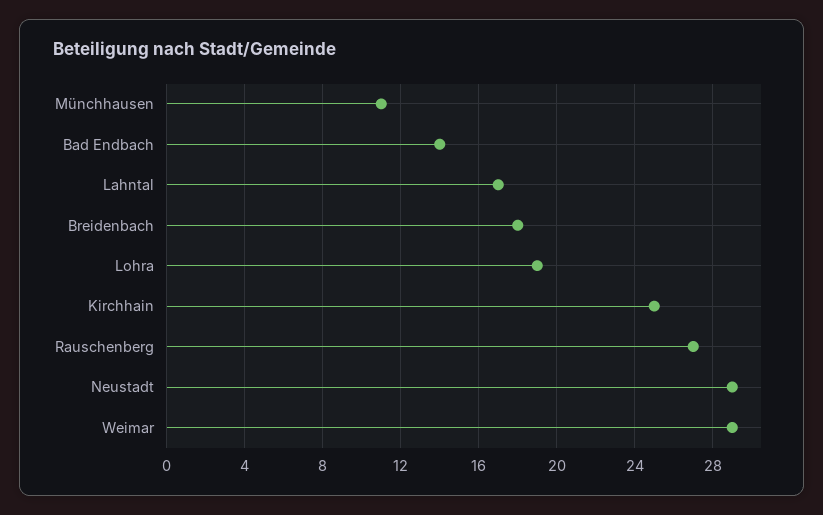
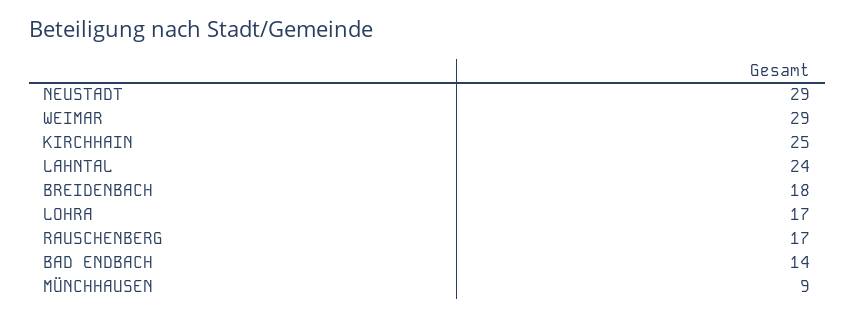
  {
-   "Münchhausen": 11,
+   "Münchhausen": 9,
    "Bad Endbach": 14,
-   "Lahntal": 17,
+   "Lahntal": 24,
    "Breidenbach": 18,
-   "Lohra": 19,
+   "Lohra": 17,
    "Kirchhain": 25,
-   "Rauschenberg": 27,
+   "Rauschenberg": 17,
    "Neustadt": 29,
    "Weimar": 29
  }

